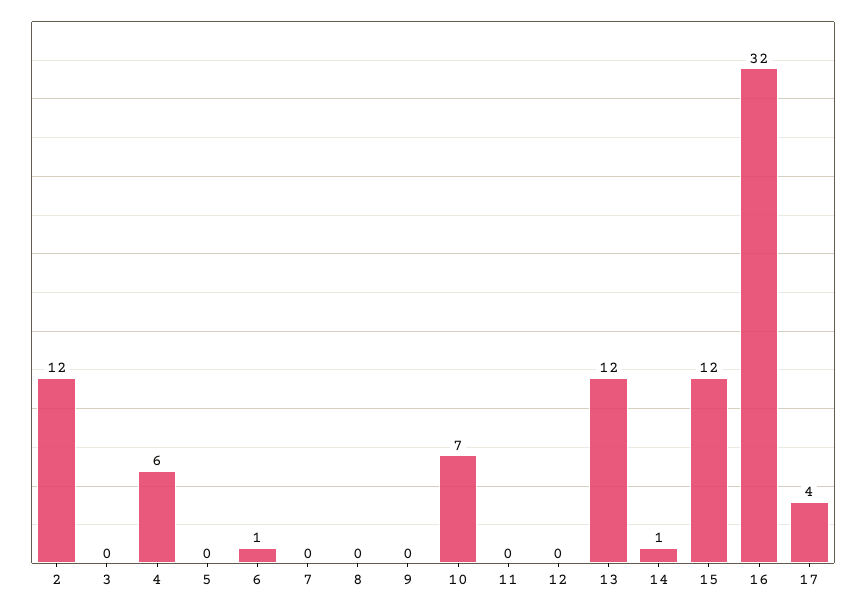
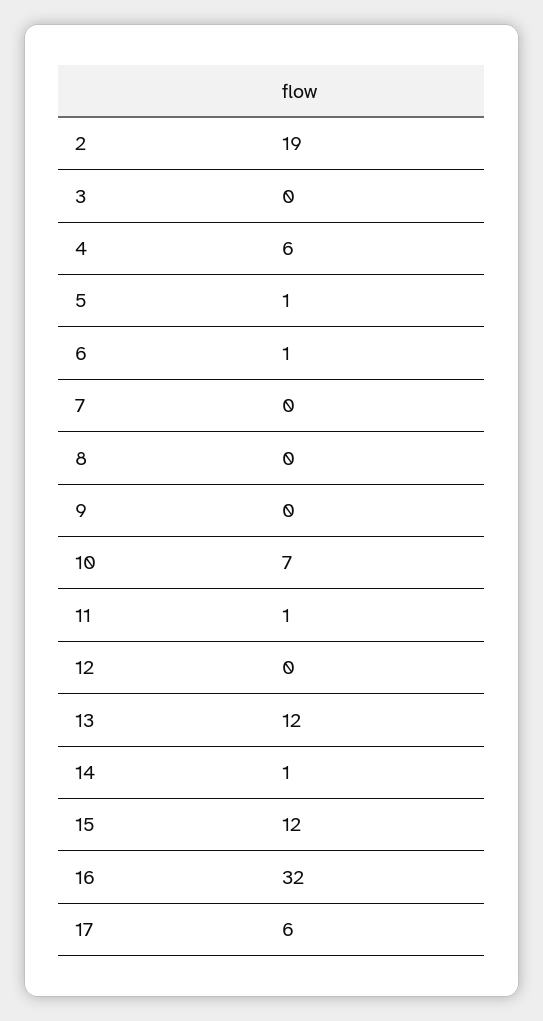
  {
-   "2": 12,
+   "2": 19,
    "3": 0,
    "4": 6,
-   "5": 0,
+   "5": 1,
    "6": 1,
    "7": 0,
    "8": 0,
    "9": 0,
    "10": 7,
-   "11": 0,
+   "11": 1,
    "12": 0,
    "13": 12,
    "14": 1,
    "15": 12,
    "16": 32,
-   "17": 4
+   "17": 6
  }

